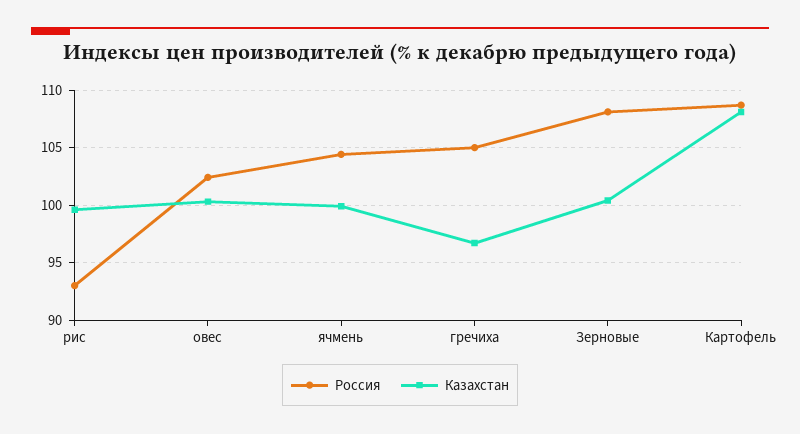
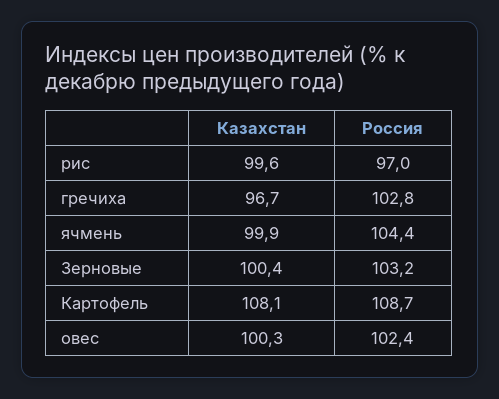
  {
    "Россия": {
-     "рис": 93,
+     "рис": 97,
      "овес": 102.4,
      "ячмень": 104.4,
-     "гречиха": 105,
+     "гречиха": 102.8,
-     "Зерновые": 108,
+     "Зерновые": 103.2,
      "Картофель": 108.7
    },
    "Казахстан": {
      "рис": 99.6,
      "овес": 100.3,
      "ячмень": 99.9,
      "гречиха": 96.7,
      "Зерновые": 100.4,
      "Картофель": 108.1
    }
  }

